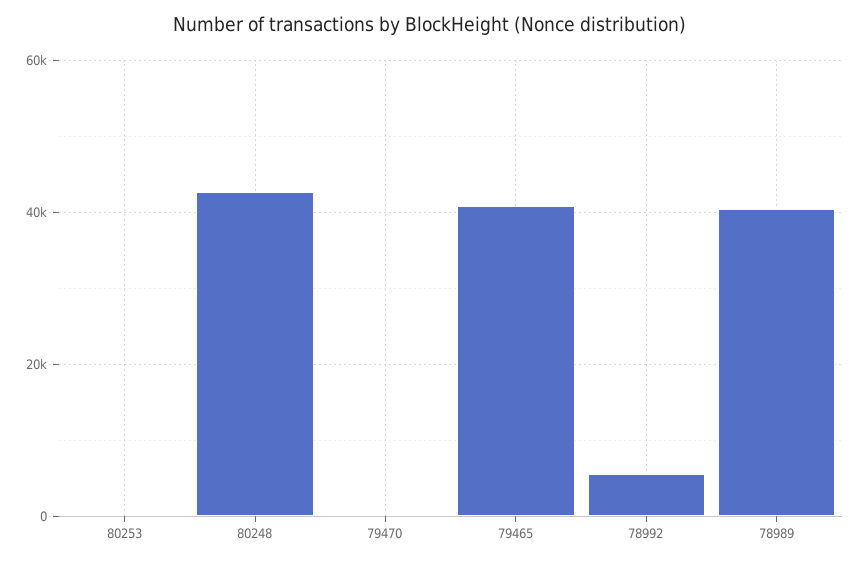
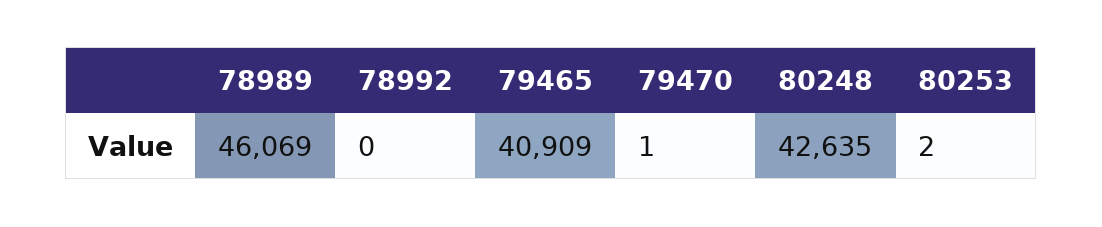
  {
    "80253": 2,
    "80248": 42635,
    "79470": 1,
    "79465": 40909,
-   "78992": 6000,
+   "78992": 0,
-   "78989": 40000
+   "78989": 46069
  }

